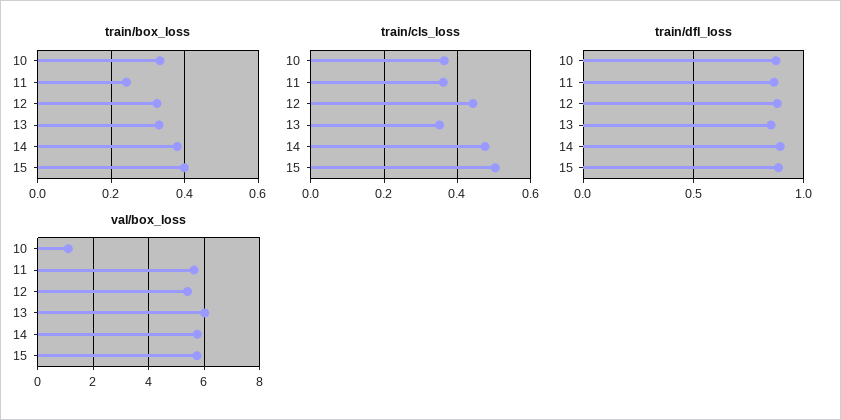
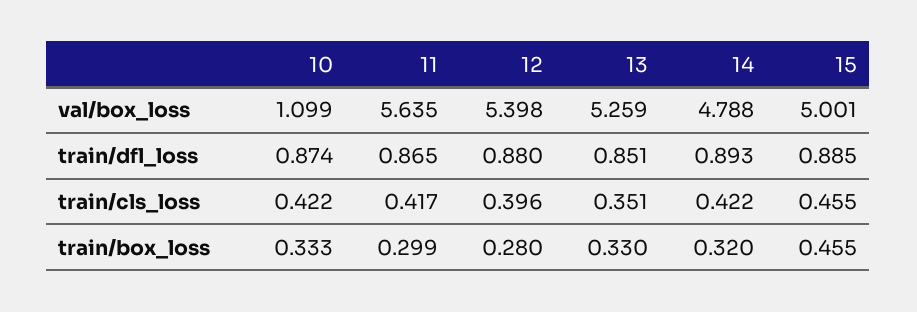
  {
    "train/box_loss": {
      "10": 0.333,
-     "11": 0.24,
+     "11": 0.299,
-     "12": 0.32,
+     "12": 0.28,
      "13": 0.33,
-     "14": 0.38,
+     "14": 0.32,
-     "15": 0.4
+     "15": 0.455
    },
    "train/cls_loss": {
-     "10": 0.36,
+     "10": 0.422,
-     "11": 0.36,
+     "11": 0.417,
-     "12": 0.44,
+     "12": 0.396,
      "13": 0.351,
-     "14": 0.48,
+     "14": 0.422,
-     "15": 0.5
+     "15": 0.455
    },
    "train/dfl_loss": {
      "10": 0.874,
      "11": 0.865,
      "12": 0.88,
      "13": 0.851,
      "14": 0.893,
      "15": 0.885
    },
    "val/box_loss": {
      "10": 1.099,
      "11": 5.635,
      "12": 5.398,
-     "13": 6,
+     "13": 5.259,
-     "14": 5.75,
+     "14": 4.788,
-     "15": 5.75
+     "15": 5.001
    }
  }

